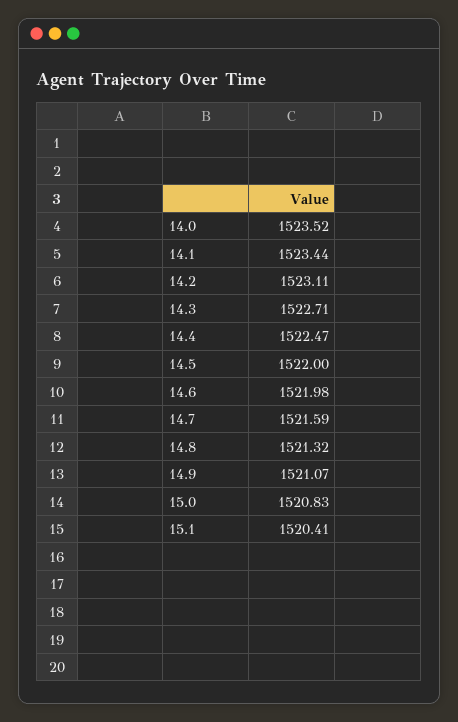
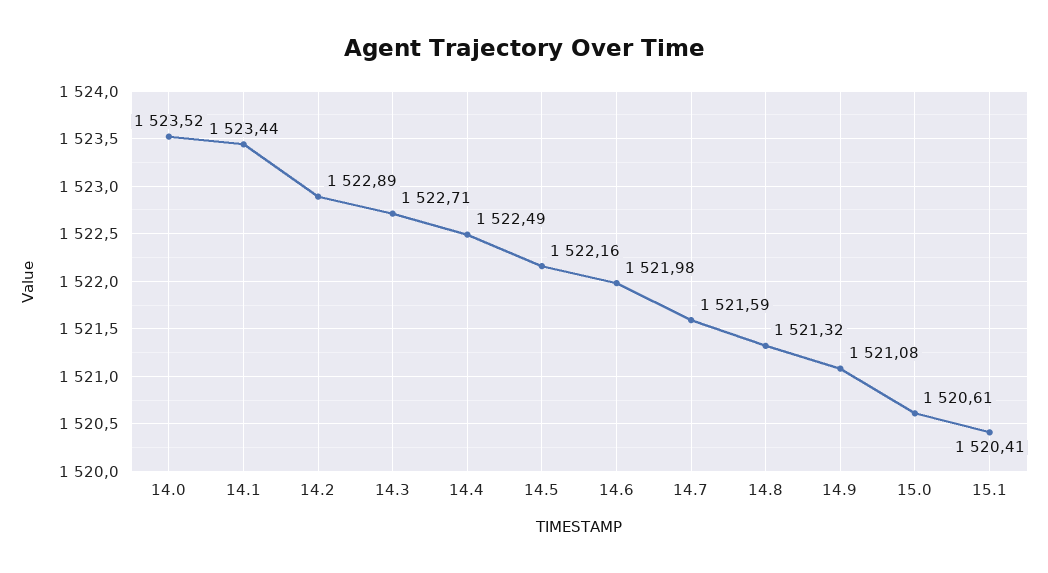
  {
    "14.0": 1523.52,
    "14.1": 1523.44,
-   "14.2": 1523.11,
+   "14.2": 1522.89,
    "14.3": 1522.71,
-   "14.4": 1522.47,
+   "14.4": 1522.49,
-   "14.5": 1522,
+   "14.5": 1522.16,
    "14.6": 1521.98,
    "14.7": 1521.59,
    "14.8": 1521.32,
-   "14.9": 1521.07,
+   "14.9": 1521.08,
-   "15.0": 1520.83,
+   "15.0": 1520.61,
    "15.1": 1520.41
  }

